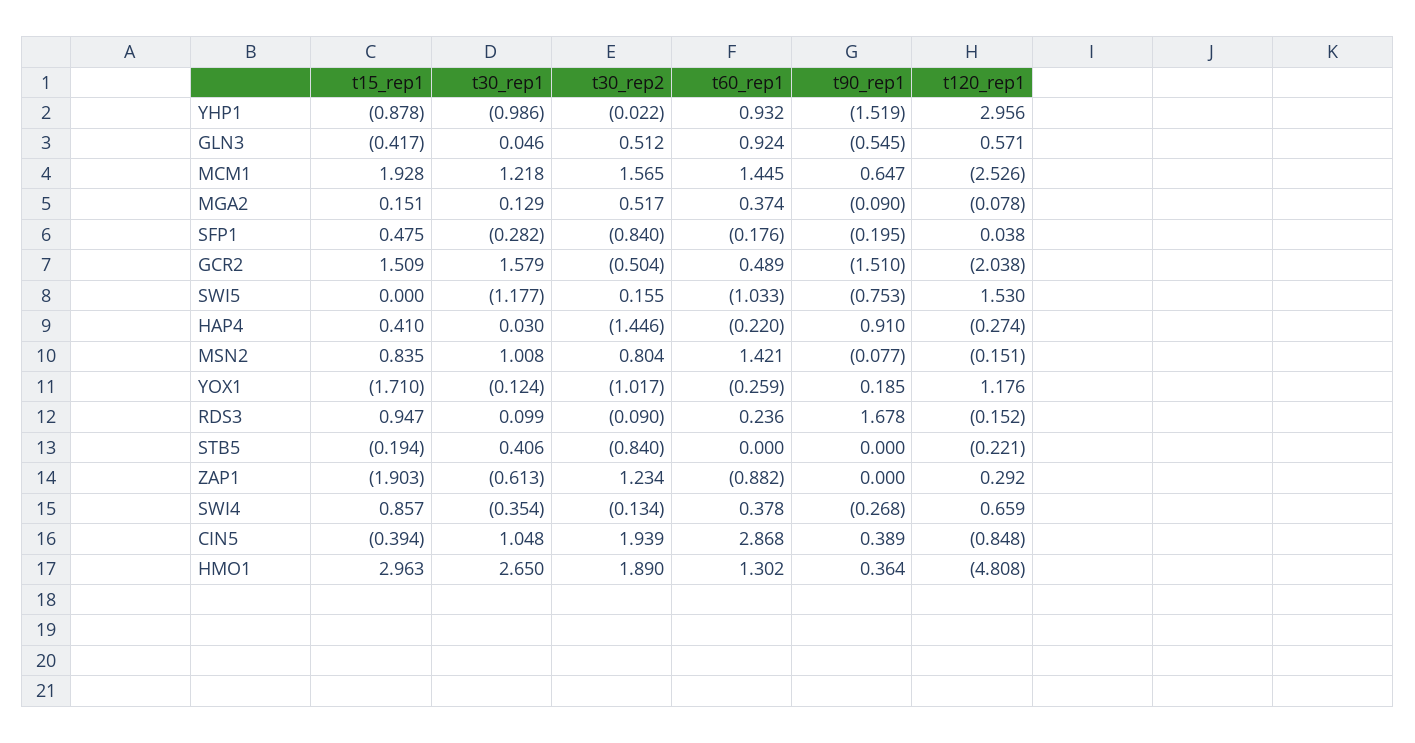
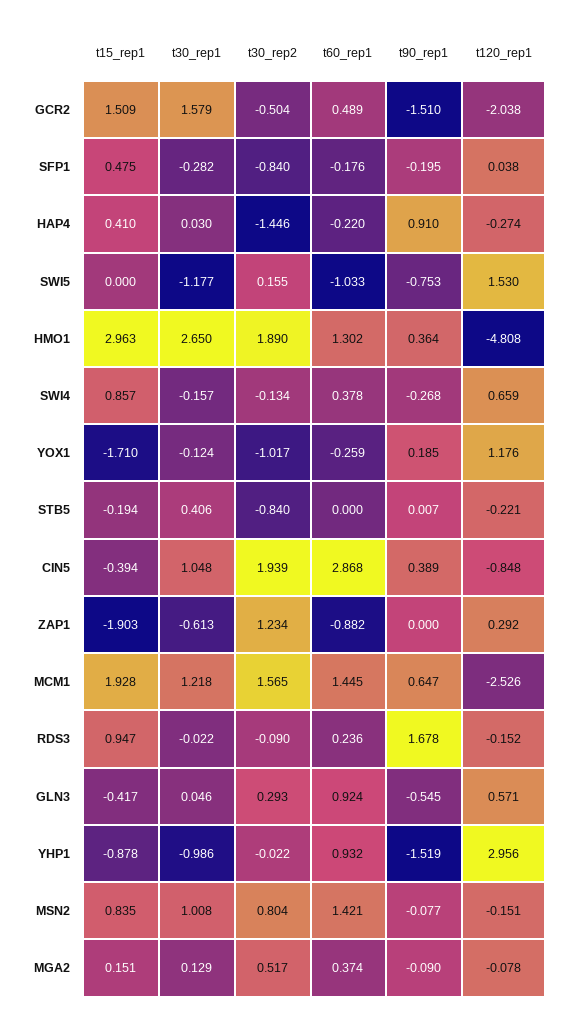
  {
    "t15_rep1": {
      "YHP1": -0.878,
      "GLN3": -0.417,
      "MCM1": 1.928,
      "MGA2": 0.151,
      "SFP1": 0.475,
      "GCR2": 1.509,
      "SWI5": 0,
      "HAP4": 0.41,
      "MSN2": 0.835,
      "YOX1": -1.71,
      "RDS3": 0.947,
      "STB5": -0.194,
      "ZAP1": -1.903,
      "SWI4": 0.857,
      "CIN5": -0.394,
      "HMO1": 2.963
    },
    "t30_rep1": {
      "YHP1": -0.986,
      "GLN3": 0.046,
      "MCM1": 1.218,
      "MGA2": 0.129,
      "SFP1": -0.282,
      "GCR2": 1.579,
      "SWI5": -1.177,
      "HAP4": 0.03,
      "MSN2": 1.008,
      "YOX1": -0.124,
-     "RDS3": 0.099,
+     "RDS3": -0.022,
      "STB5": 0.406,
      "ZAP1": -0.613,
-     "SWI4": -0.354,
+     "SWI4": -0.157,
      "CIN5": 1.048,
      "HMO1": 2.65
    },
    "t30_rep2": {
      "YHP1": -0.022,
-     "GLN3": 0.512,
+     "GLN3": 0.293,
      "MCM1": 1.565,
      "MGA2": 0.517,
      "SFP1": -0.84,
      "GCR2": -0.504,
      "SWI5": 0.155,
      "HAP4": -1.446,
      "MSN2": 0.804,
      "YOX1": -1.017,
      "RDS3": -0.09,
      "STB5": -0.84,
      "ZAP1": 1.234,
      "SWI4": -0.134,
      "CIN5": 1.939,
      "HMO1": 1.89
    },
    "t60_rep1": {
      "YHP1": 0.932,
      "GLN3": 0.924,
      "MCM1": 1.445,
      "MGA2": 0.374,
      "SFP1": -0.176,
      "GCR2": 0.489,
      "SWI5": -1.033,
      "HAP4": -0.22,
      "MSN2": 1.421,
      "YOX1": -0.259,
      "RDS3": 0.236,
      "STB5": 0,
      "ZAP1": -0.882,
      "SWI4": 0.378,
      "CIN5": 2.868,
      "HMO1": 1.302
    },
    "t90_rep1": {
      "YHP1": -1.519,
      "GLN3": -0.545,
      "MCM1": 0.647,
      "MGA2": -0.09,
      "SFP1": -0.195,
      "GCR2": -1.51,
      "SWI5": -0.753,
      "HAP4": 0.91,
      "MSN2": -0.077,
      "YOX1": 0.185,
      "RDS3": 1.678,
-     "STB5": 0,
+     "STB5": 0.007,
      "ZAP1": 0,
      "SWI4": -0.268,
      "CIN5": 0.389,
      "HMO1": 0.364
    },
    "t120_rep1": {
      "YHP1": 2.956,
      "GLN3": 0.571,
      "MCM1": -2.526,
      "MGA2": -0.078,
      "SFP1": 0.038,
      "GCR2": -2.038,
      "SWI5": 1.53,
      "HAP4": -0.274,
      "MSN2": -0.151,
      "YOX1": 1.176,
      "RDS3": -0.152,
      "STB5": -0.221,
      "ZAP1": 0.292,
      "SWI4": 0.659,
      "CIN5": -0.848,
      "HMO1": -4.808
    }
  }

